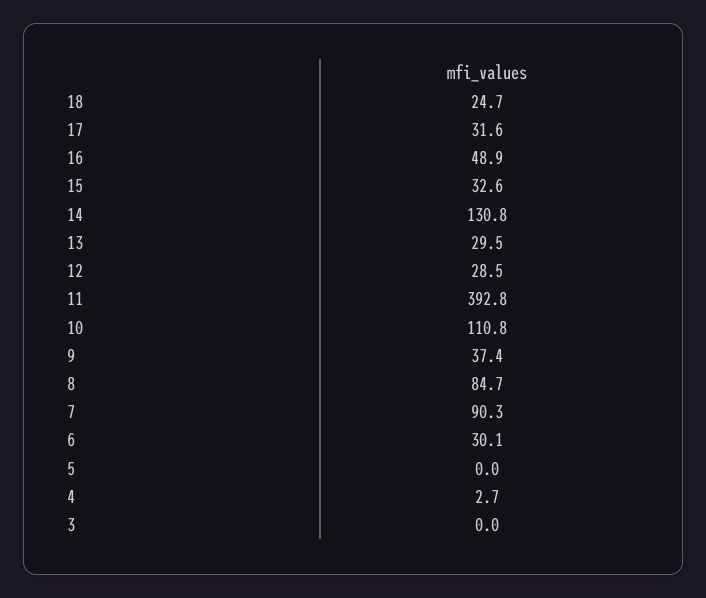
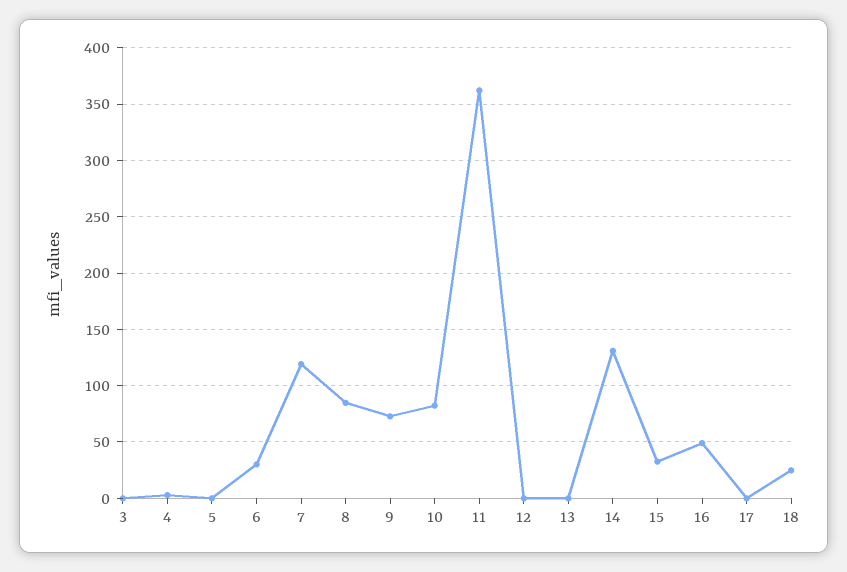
  {
    "18": 24.7,
-   "17": 31.6,
+   "17": 0,
    "16": 48.9,
    "15": 32.6,
    "14": 130.8,
-   "13": 29.5,
+   "13": 0,
-   "12": 28.5,
+   "12": 0,
-   "11": 392.8,
+   "11": 360,
-   "10": 110.8,
+   "10": 80,
-   "9": 37.4,
+   "9": 70,
    "8": 84.7,
-   "7": 90.3,
+   "7": 120,
    "6": 30.1,
    "5": 0,
    "4": 2.7,
    "3": 0
  }

